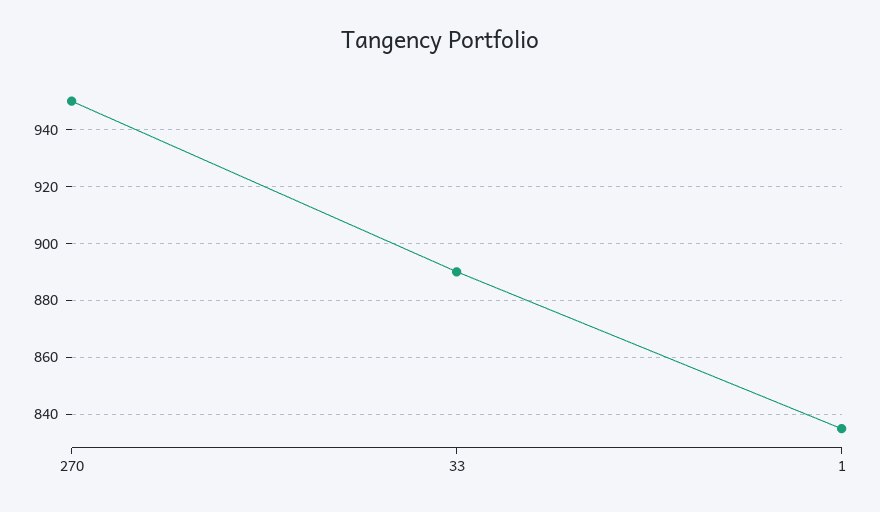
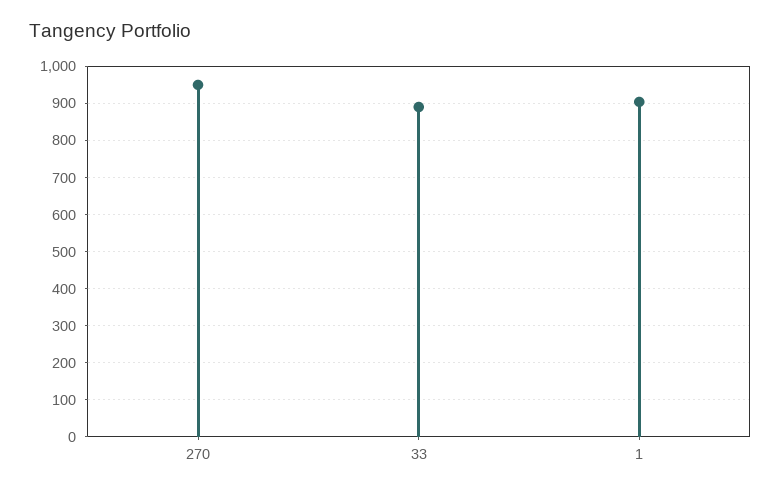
  {
    "270": 950,
    "33": 890,
-   "1": 835
+   "1": 900
  }

